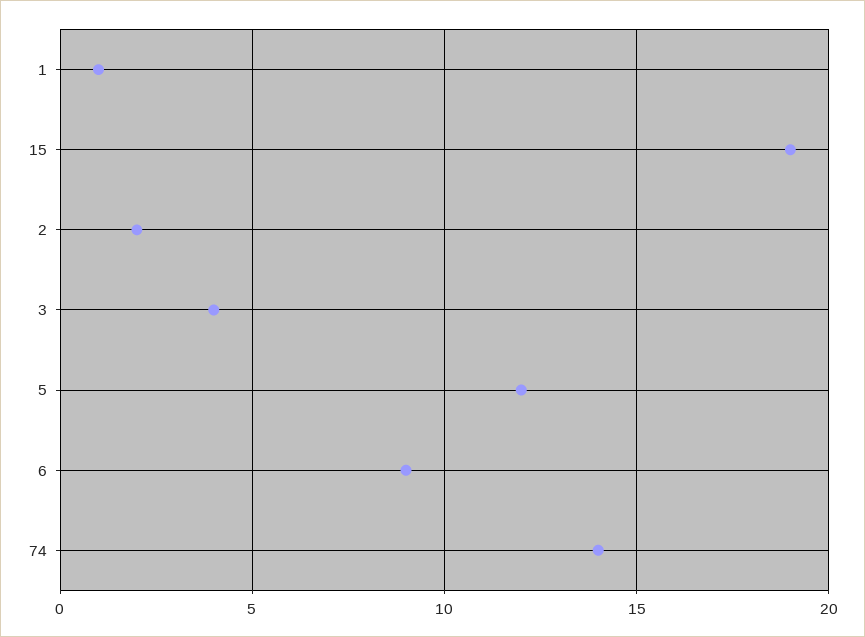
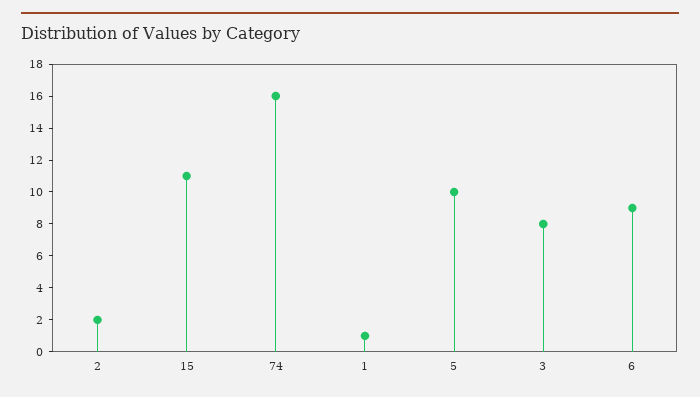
  {
    "1": 1,
-   "15": 19,
+   "15": 11,
    "2": 2,
-   "3": 4,
+   "3": 8,
-   "5": 12,
+   "5": 10,
    "6": 9,
-   "74": 14
+   "74": 16
  }

